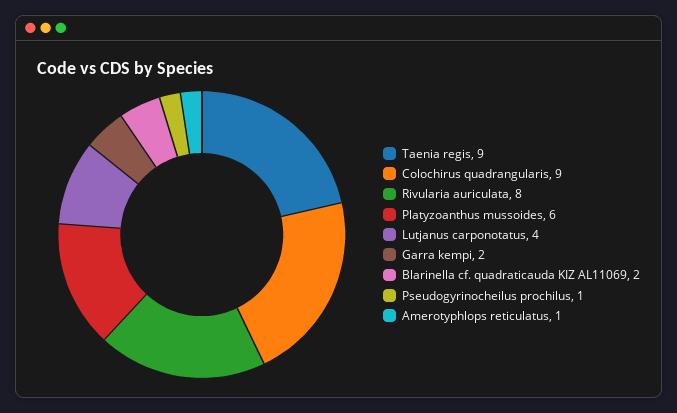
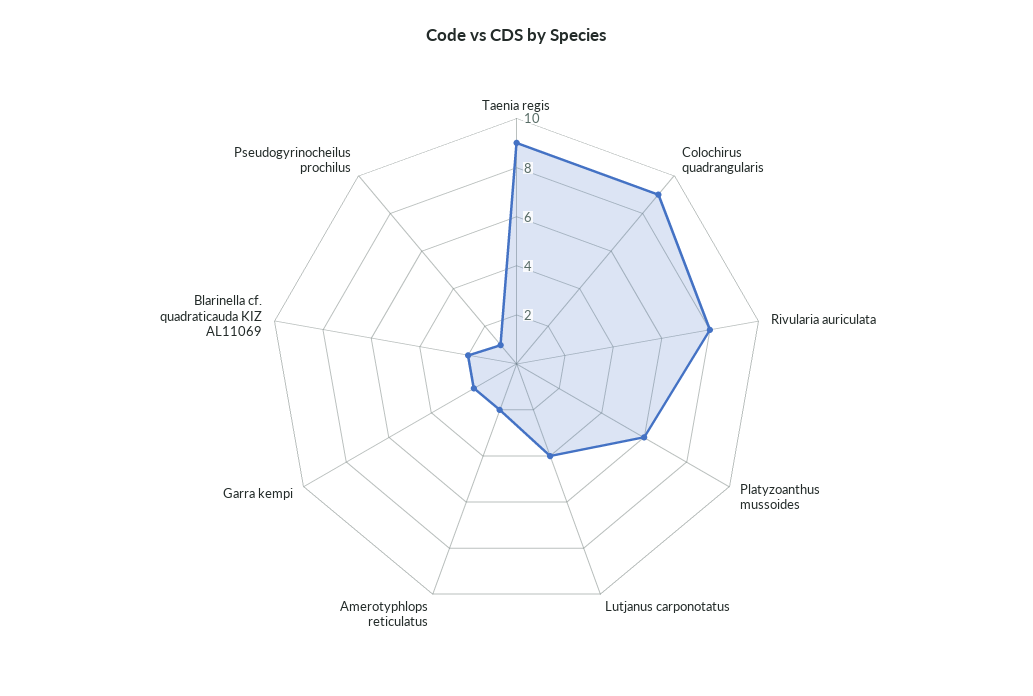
  {
    "Taenia regis": 9,
    "Colochirus quadrangularis": 9,
    "Rivularia auriculata": 8,
    "Platyzoanthus mussoides": 6,
    "Lutjanus carponotatus": 4,
    "Garra kempi": 2,
    "Blarinella cf. quadraticauda KIZ AL11069": 2,
    "Pseudogyrinocheilus prochilus": 1,
-   "Amerotyphlops reticulatus": 1
+   "Amerotyphlops reticulatus": 2
  }

